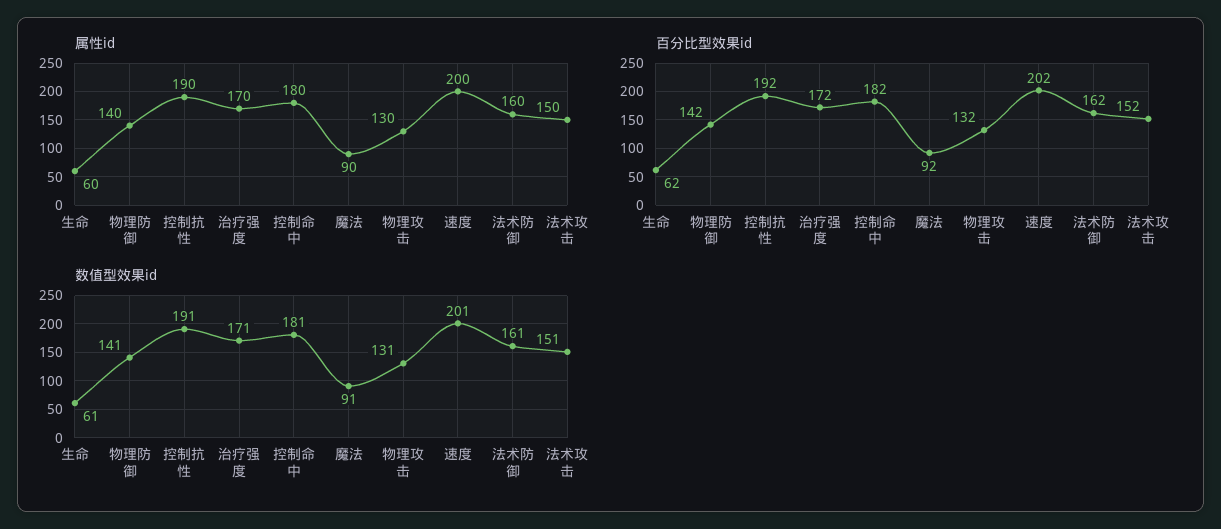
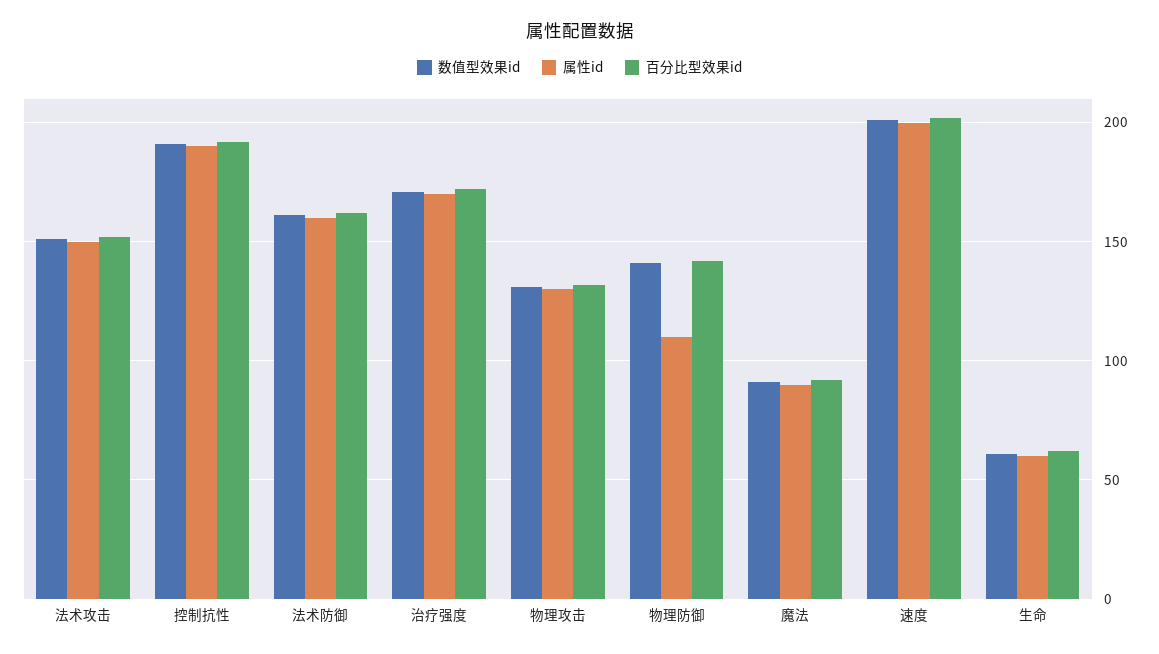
  {
    "属性id": {
      "生命": 60,
-     "物理防御": 140,
+     "物理防御": 110,
      "控制抗性": 190,
      "治疗强度": 170,
-     "控制命中": 180,
      "魔法": 90,
      "物理攻击": 130,
      "速度": 200,
      "法术防御": 160,
      "法术攻击": 150
    },
    "百分比型效果id": {
      "生命": 62,
      "物理防御": 142,
      "控制抗性": 192,
      "治疗强度": 172,
-     "控制命中": 182,
      "魔法": 92,
      "物理攻击": 132,
      "速度": 202,
      "法术防御": 162,
      "法术攻击": 152
    },
    "数值型效果id": {
      "生命": 61,
      "物理防御": 141,
      "控制抗性": 191,
      "治疗强度": 171,
-     "控制命中": 181,
      "魔法": 91,
      "物理攻击": 131,
      "速度": 201,
      "法术防御": 161,
      "法术攻击": 151
    }
  }

